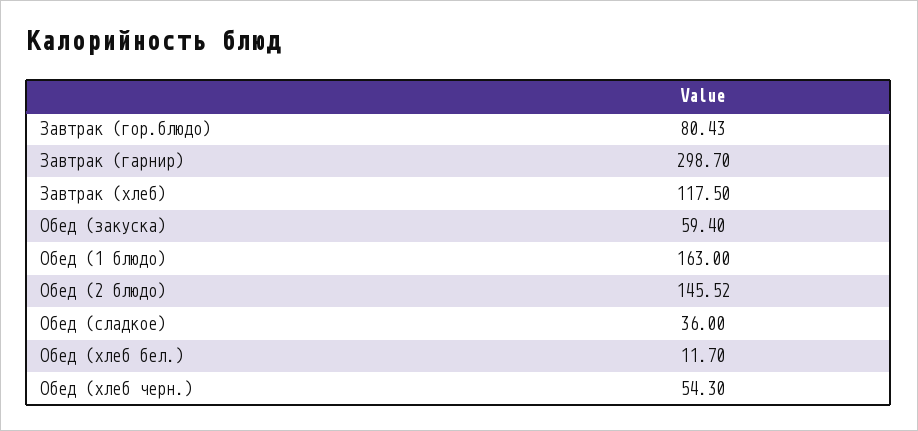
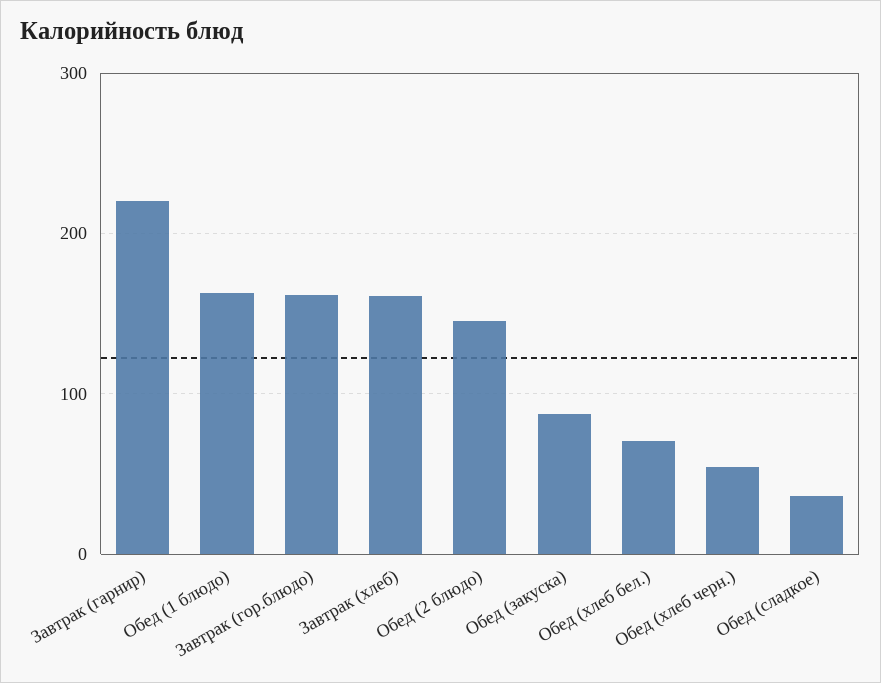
  {
-   "Завтрак (гор.блюдо)": 80.43,
+   "Завтрак (гор.блюдо)": 160,
-   "Завтрак (гарнир)": 298.7,
+   "Завтрак (гарнир)": 220,
-   "Завтрак (хлеб)": 117.5,
+   "Завтрак (хлеб)": 160,
-   "Обед (закуска)": 59.4,
+   "Обед (закуска)": 90,
    "Обед (1 блюдо)": 163,
    "Обед (2 блюдо)": 145.52,
    "Обед (сладкое)": 36,
-   "Обед (хлеб бел.)": 11.7,
+   "Обед (хлеб бел.)": 70,
    "Обед (хлеб черн.)": 54.3
  }

